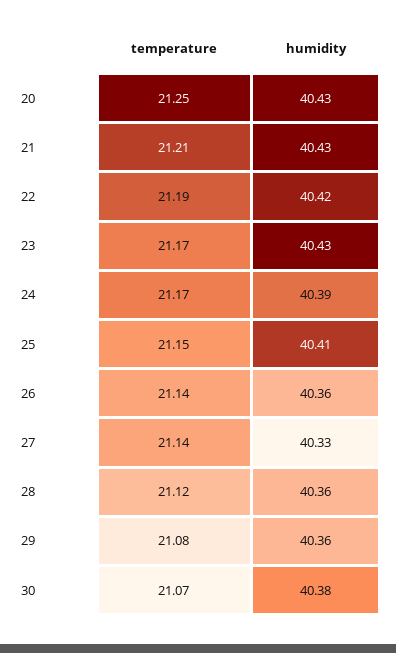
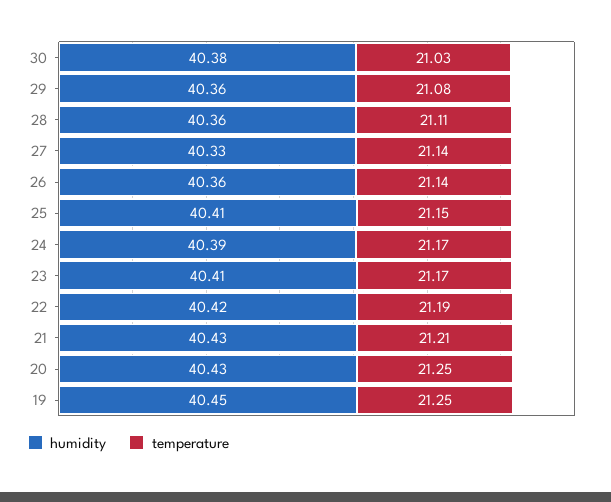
  {
    "temperature": {
      "20": 21.25,
      "21": 21.21,
      "22": 21.19,
      "23": 21.17,
      "24": 21.17,
      "25": 21.15,
      "26": 21.14,
      "27": 21.14,
-     "28": 21.12,
+     "28": 21.11,
      "29": 21.08,
-     "30": 21.07
+     "30": 21.03,
+     "19": 21.25
    },
    "humidity": {
      "20": 40.43,
      "21": 40.43,
      "22": 40.42,
-     "23": 40.43,
+     "23": 40.41,
      "24": 40.39,
      "25": 40.41,
      "26": 40.36,
      "27": 40.33,
      "28": 40.36,
      "29": 40.36,
-     "30": 40.38
+     "30": 40.38,
+     "19": 40.45
    }
  }

